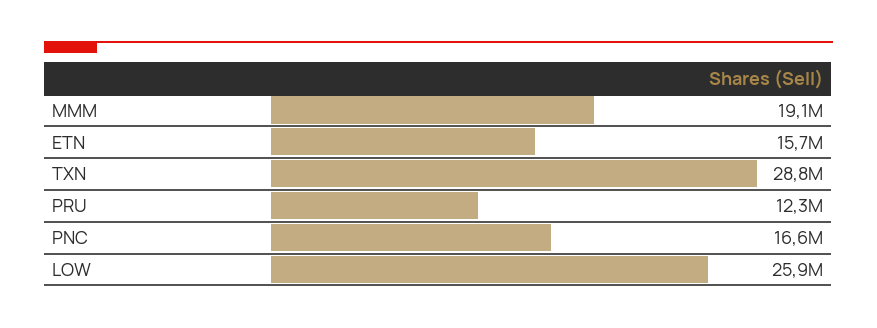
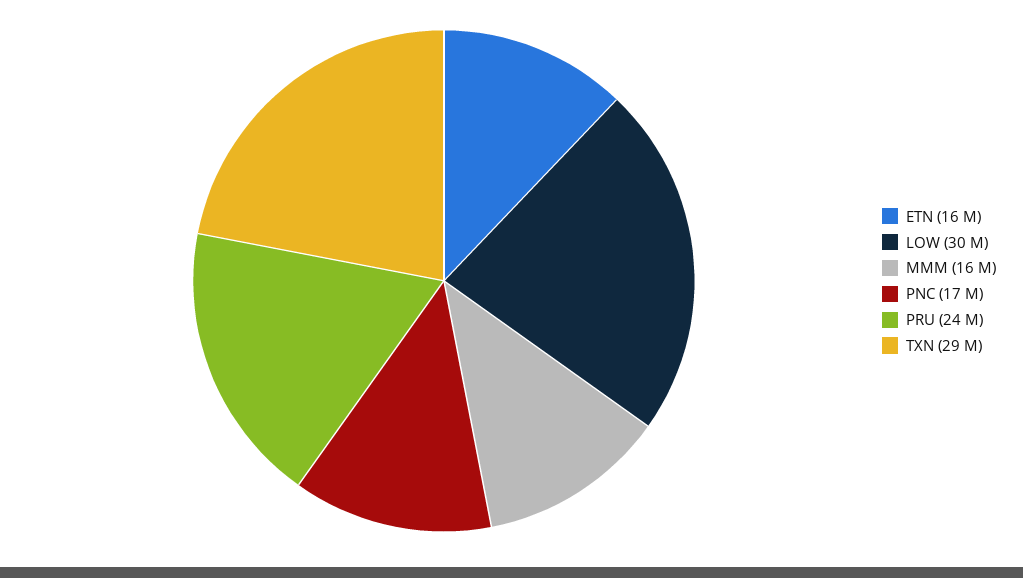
  {
-   "MMM": 19100000,
+   "MMM": 16000000,
    "ETN": 15700000,
    "TXN": 28800000,
-   "PRU": 12300000,
+   "PRU": 24000000,
    "PNC": 16600000,
-   "LOW": 25900000
+   "LOW": 30000000
  }

